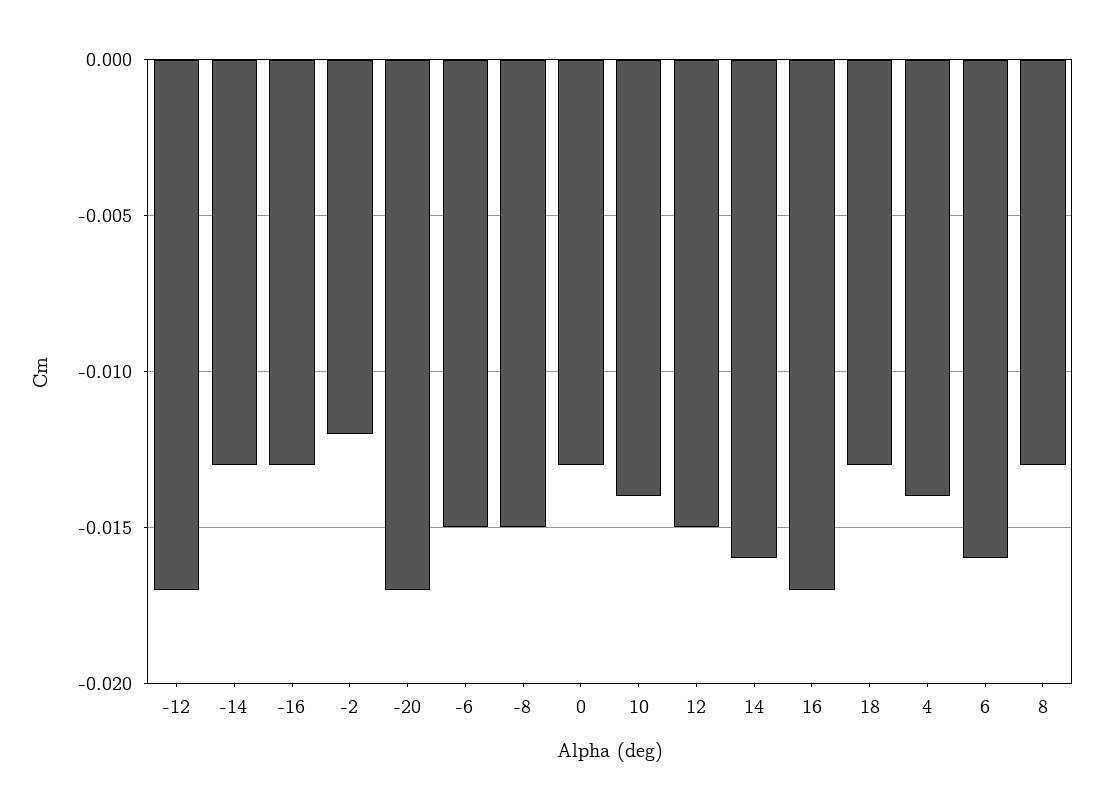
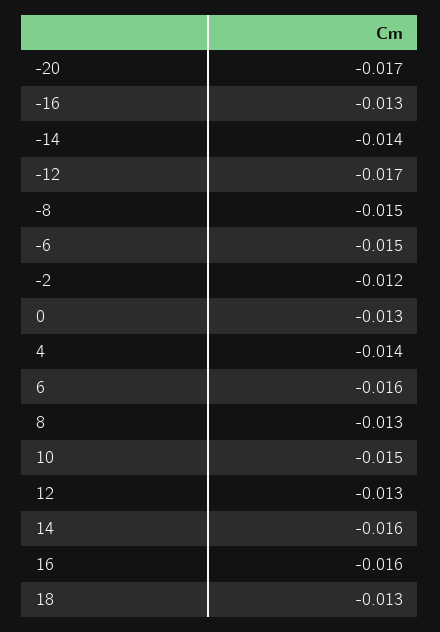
  {
    "-12": -0.017,
-   "-14": -0.013,
+   "-14": -0.014,
    "-16": -0.013,
    "-2": -0.012,
    "-20": -0.017,
    "-6": -0.015,
    "-8": -0.015,
    "0": -0.013,
-   "10": -0.014,
+   "10": -0.015,
-   "12": -0.015,
+   "12": -0.013,
    "14": -0.016,
-   "16": -0.017,
+   "16": -0.016,
    "18": -0.013,
    "4": -0.014,
    "6": -0.016,
    "8": -0.013
  }

